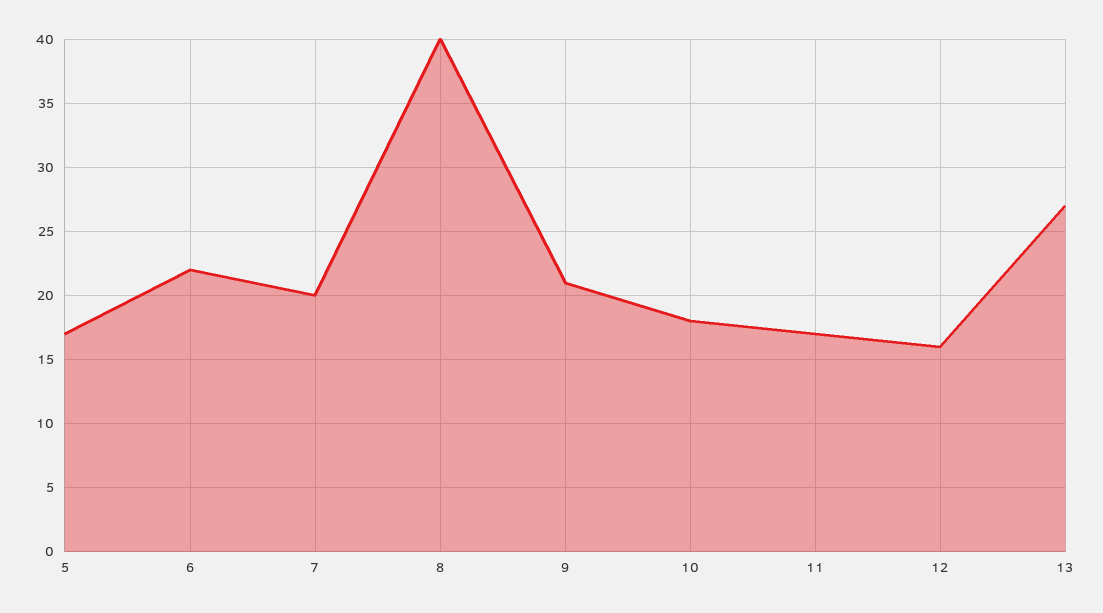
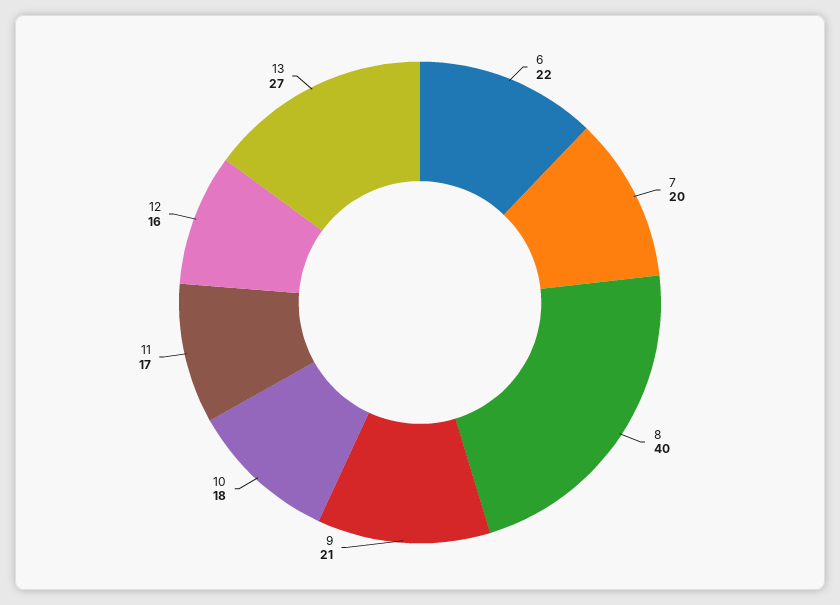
  {
-   "5": 17,
    "6": 22,
    "7": 20,
    "8": 40,
    "9": 21,
    "10": 18,
    "11": 17,
    "12": 16,
    "13": 27
  }

